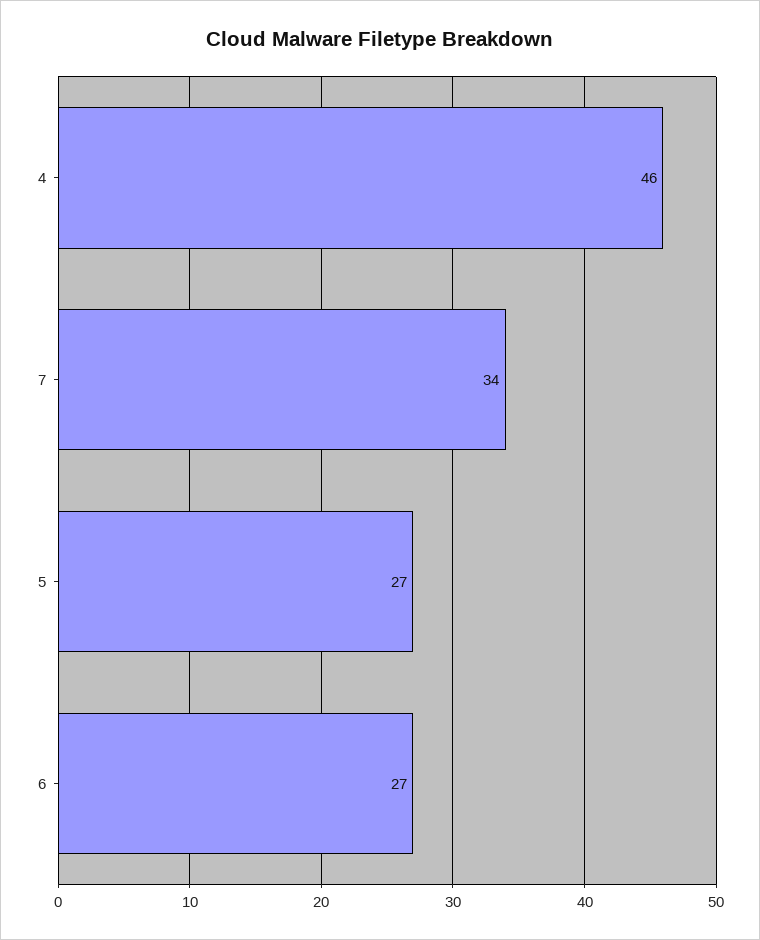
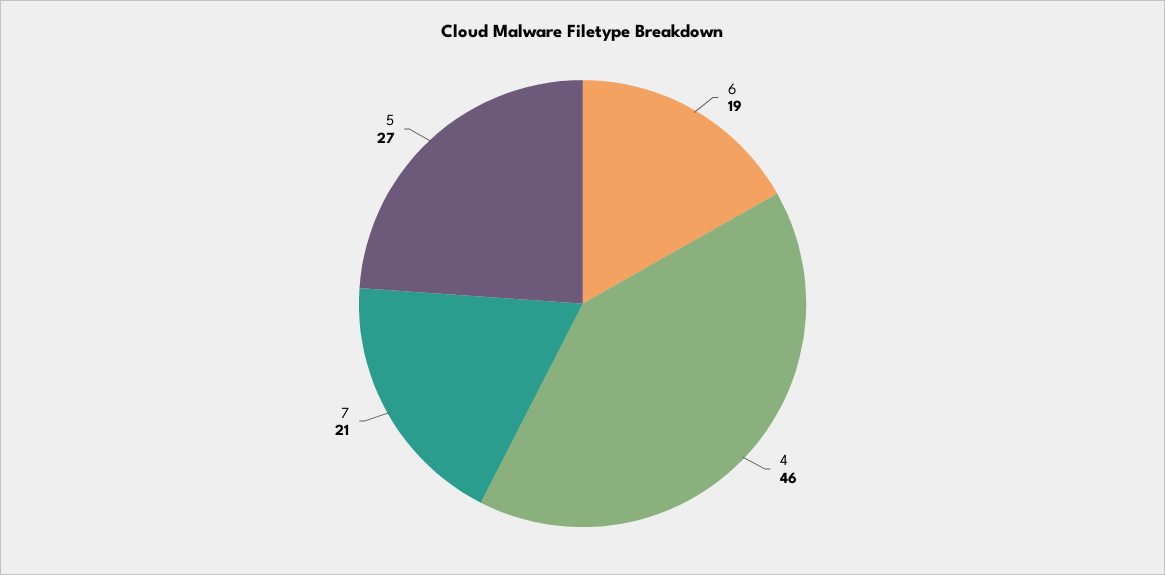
  {
    "4": 46,
-   "7": 34,
+   "7": 21,
    "5": 27,
-   "6": 27
+   "6": 19
  }

